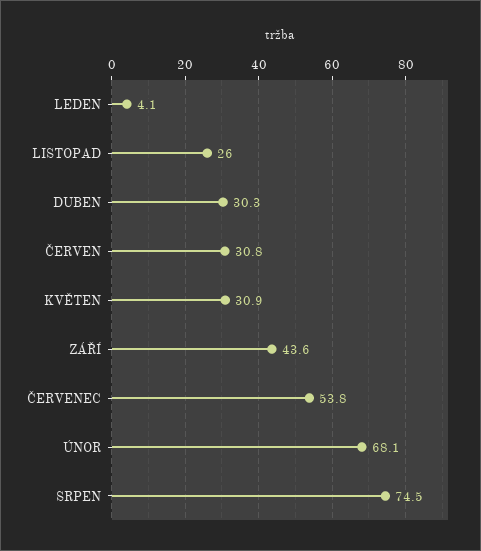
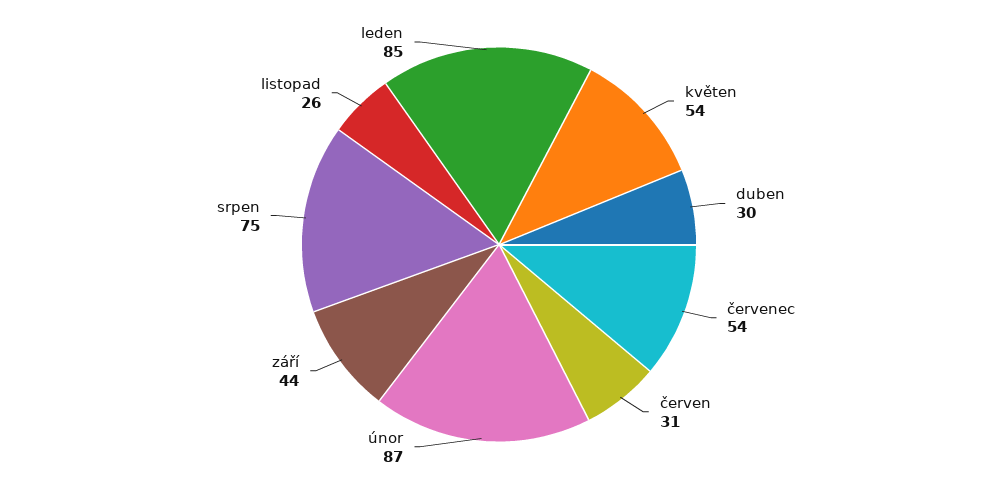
  {
-   "LEDEN": 4.1,
+   "LEDEN": 85,
    "LISTOPAD": 26,
    "DUBEN": 30.3,
    "ČERVEN": 30.8,
-   "KVĚTEN": 30.9,
+   "KVĚTEN": 54,
    "ZÁŘÍ": 43.6,
    "ČERVENEC": 53.8,
-   "ÚNOR": 68.1,
+   "ÚNOR": 87,
    "SRPEN": 74.5
  }

